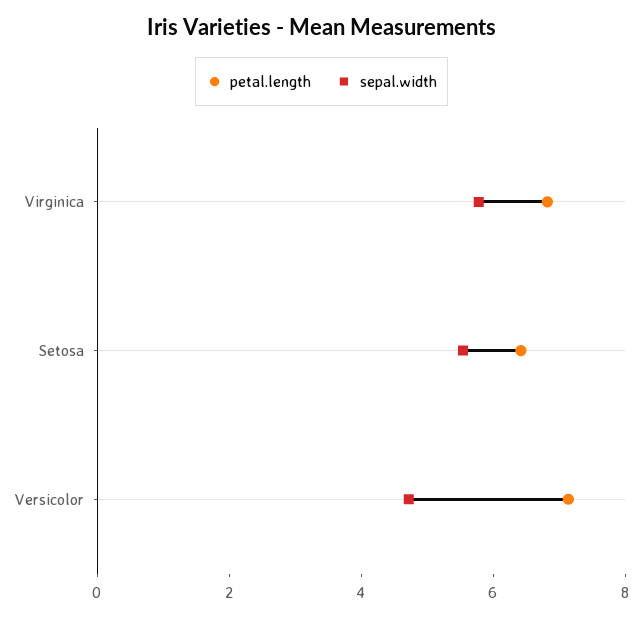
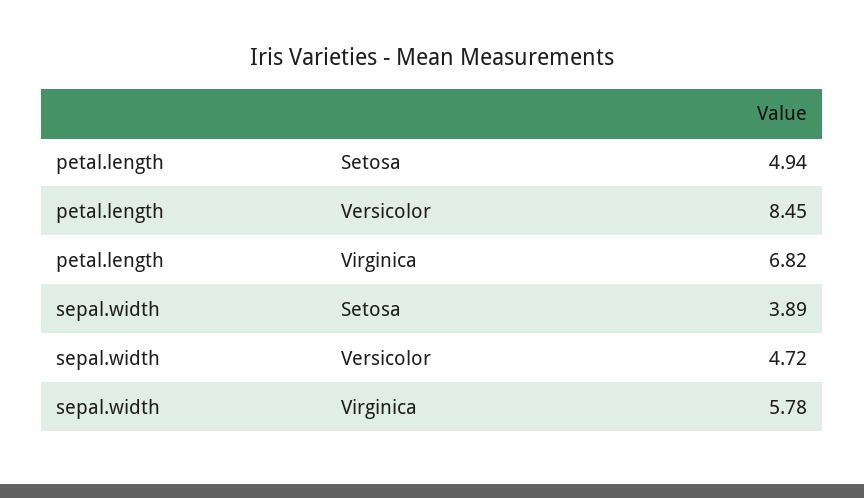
  {
    "petal.length": {
      "Virginica": 6.82,
-     "Setosa": 6.5,
+     "Setosa": 4.94,
-     "Versicolor": 7
+     "Versicolor": 8.45
    },
    "sepal.width": {
      "Virginica": 5.78,
-     "Setosa": 5.5,
+     "Setosa": 3.89,
      "Versicolor": 4.72
    }
  }

